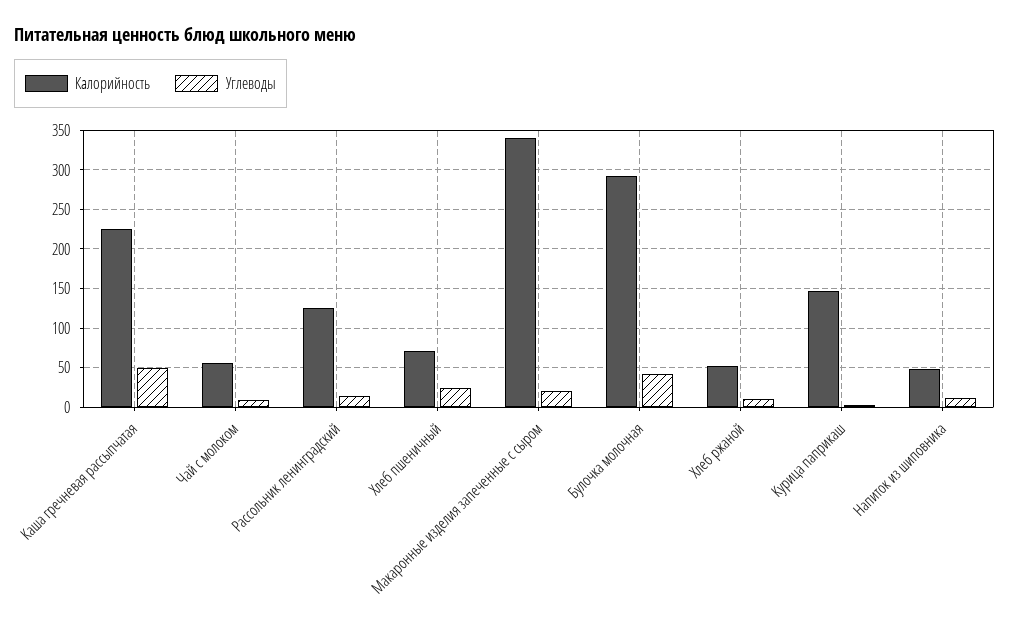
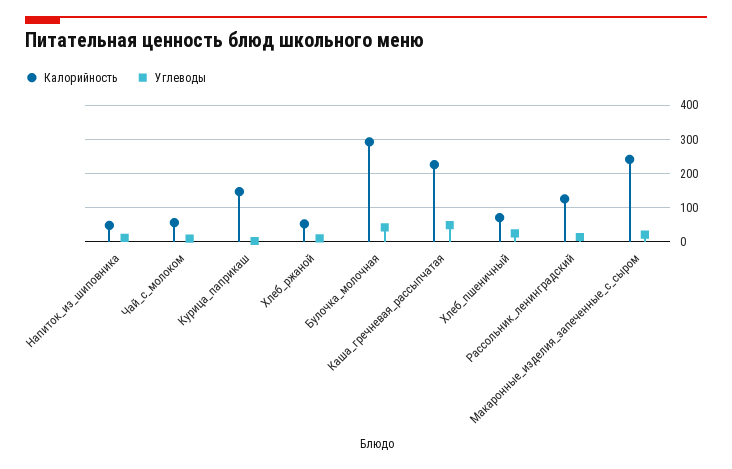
  {
    "Калорийность": {
      "Каша гречневая рассыпчатая": 230,
      "Чай с молоком": 60,
      "Рассольник ленинградский": 130,
      "Хлеб пшеничный": 70,
-     "Макаронные изделия запеченные с сыром": 340,
+     "Макаронные изделия запеченные с сыром": 240,
      "Булочка молочная": 290,
      "Хлеб ржаной": 50,
      "Курица паприкаш": 150,
      "Напиток из шиповника": 50
    },
    "Углеводы": {
      "Каша гречневая рассыпчатая": 50,
      "Чай с молоком": 10,
      "Рассольник ленинградский": 10,
      "Хлеб пшеничный": 20,
      "Макаронные изделия запеченные с сыром": 20,
      "Булочка молочная": 40,
      "Хлеб ржаной": 10,
      "Курица паприкаш": 0,
      "Напиток из шиповника": 10
    }
  }

